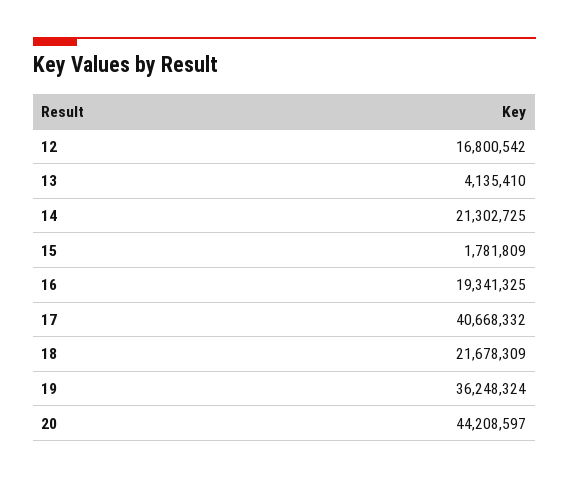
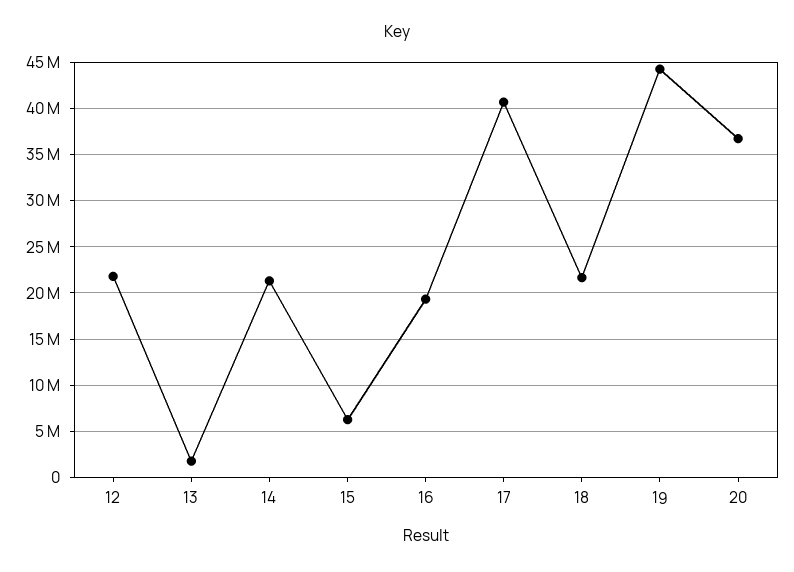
  {
-   "12": 16800542,
+   "12": 22000000,
-   "13": 4135410,
+   "13": 2000000,
    "14": 21302725,
-   "15": 1781809,
+   "15": 6000000,
    "16": 19341325,
    "17": 40668332,
    "18": 21678309,
-   "19": 36248324,
+   "19": 44000000,
-   "20": 44208597
+   "20": 37000000
  }

